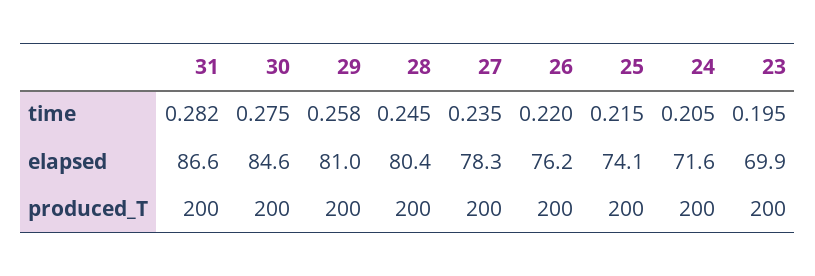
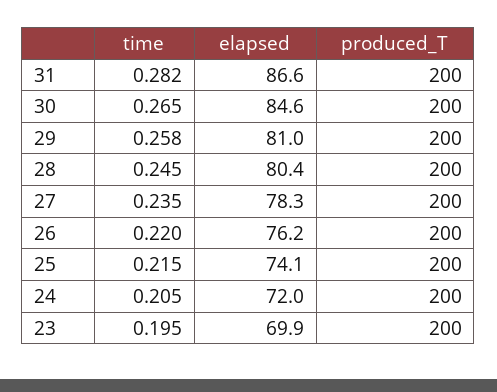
  {
    "31": {
      "time": 0.282,
      "elapsed": 86.6,
      "produced_T": 200
    },
    "30": {
-     "time": 0.275,
+     "time": 0.265,
      "elapsed": 84.6,
      "produced_T": 200
    },
    "29": {
      "time": 0.258,
      "elapsed": 81,
      "produced_T": 200
    },
    "28": {
      "time": 0.245,
      "elapsed": 80.4,
      "produced_T": 200
    },
    "27": {
      "time": 0.235,
      "elapsed": 78.3,
      "produced_T": 200
    },
    "26": {
      "time": 0.22,
      "elapsed": 76.2,
      "produced_T": 200
    },
    "25": {
      "time": 0.215,
      "elapsed": 74.1,
      "produced_T": 200
    },
    "24": {
      "time": 0.205,
-     "elapsed": 71.6,
+     "elapsed": 72,
      "produced_T": 200
    },
    "23": {
      "time": 0.195,
      "elapsed": 69.9,
      "produced_T": 200
    }
  }

